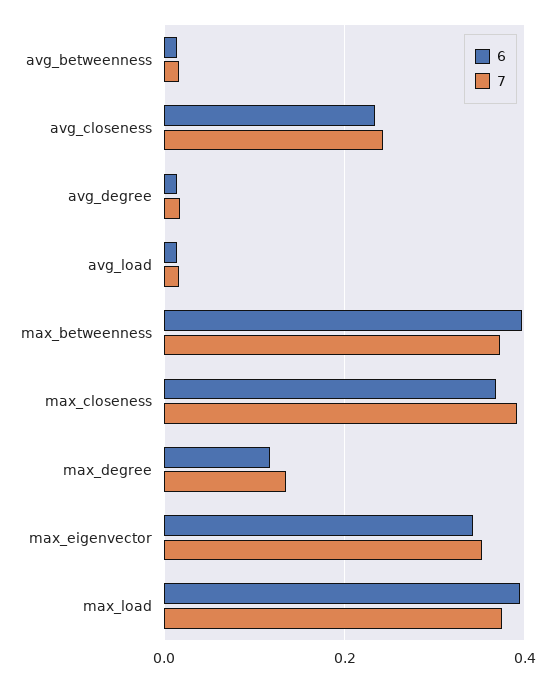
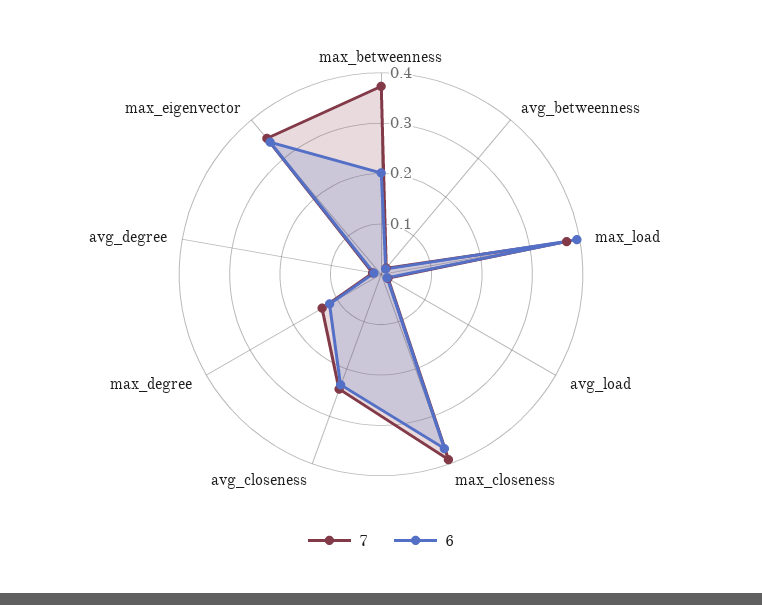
  {
    "6": {
      "avg_betweenness": 0.02,
      "avg_closeness": 0.24,
      "avg_degree": 0.02,
      "avg_load": 0.02,
-     "max_betweenness": 0.4,
+     "max_betweenness": 0.2,
      "max_closeness": 0.36,
      "max_degree": 0.12,
      "max_eigenvector": 0.34,
      "max_load": 0.4
    },
    "7": {
      "avg_betweenness": 0.02,
      "avg_closeness": 0.24,
      "avg_degree": 0.02,
      "avg_load": 0.02,
      "max_betweenness": 0.38,
      "max_closeness": 0.4,
      "max_degree": 0.14,
      "max_eigenvector": 0.36,
      "max_load": 0.38
    }
  }

